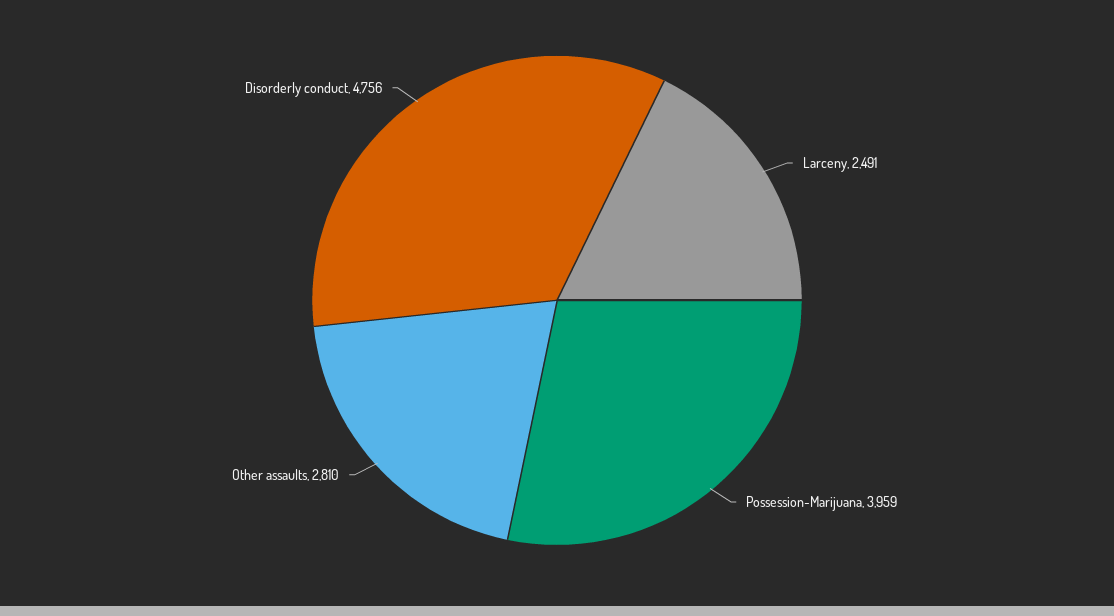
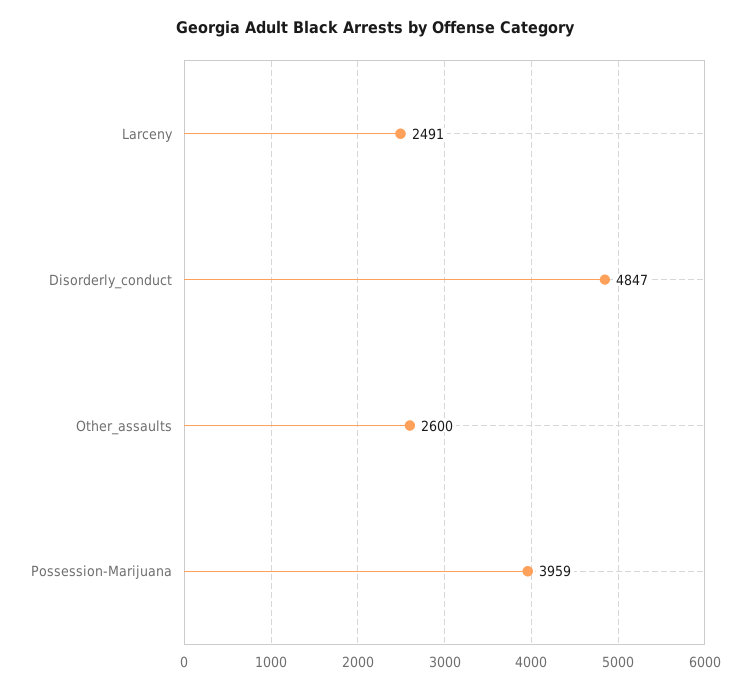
  {
    "Larceny": 2491,
    "Possession-Marijuana": 3959,
-   "Other assaults": 2810,
+   "Other assaults": 2600,
-   "Disorderly conduct": 4756
+   "Disorderly conduct": 4847
  }

